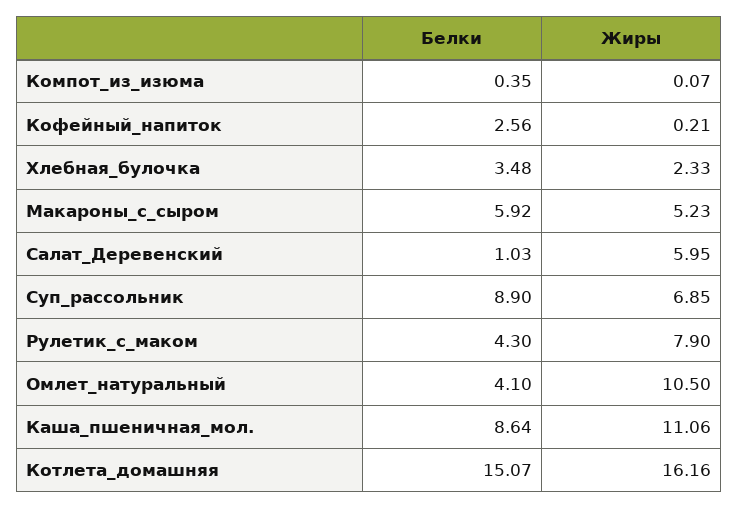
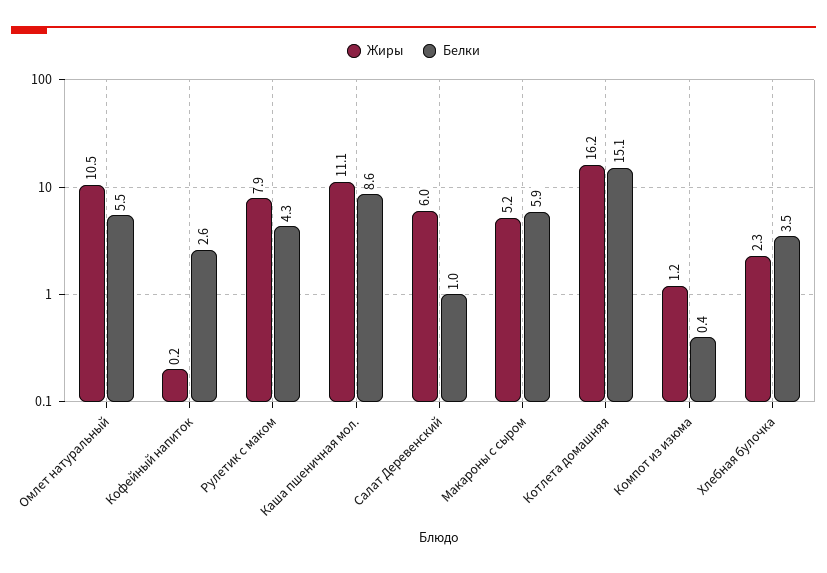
  {
    "Белки": {
      "Компот_из_изюма": 0.35,
      "Кофейный_напиток": 2.56,
      "Хлебная_булочка": 3.48,
      "Макароны_с_сыром": 5.92,
      "Салат_Деревенский": 1.03,
-     "Суп_рассольник": 8.9,
      "Рулетик_с_маком": 4.3,
-     "Омлет_натуральный": 4.1,
+     "Омлет_натуральный": 5.5,
      "Каша_пшеничная_мол.": 8.64,
      "Котлета_домашняя": 15.07
    },
    "Жиры": {
-     "Компот_из_изюма": 0.07,
+     "Компот_из_изюма": 1.2,
      "Кофейный_напиток": 0.21,
      "Хлебная_булочка": 2.33,
      "Макароны_с_сыром": 5.23,
      "Салат_Деревенский": 5.95,
-     "Суп_рассольник": 6.85,
      "Рулетик_с_маком": 7.9,
      "Омлет_натуральный": 10.5,
      "Каша_пшеничная_мол.": 11.06,
      "Котлета_домашняя": 16.16
    }
  }

